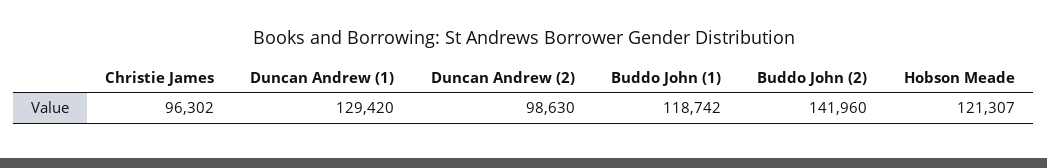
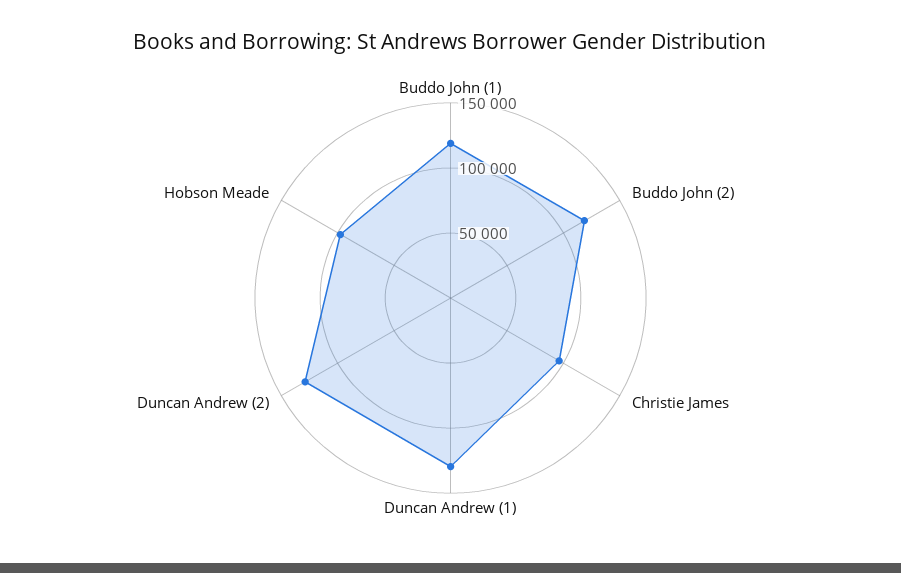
  {
    "Christie James": 96302,
    "Duncan Andrew (1)": 129420,
-   "Duncan Andrew (2)": 98630,
+   "Duncan Andrew (2)": 130000,
    "Buddo John (1)": 118742,
-   "Buddo John (2)": 141960,
+   "Buddo John (2)": 120000,
-   "Hobson Meade": 121307
+   "Hobson Meade": 100000
  }

